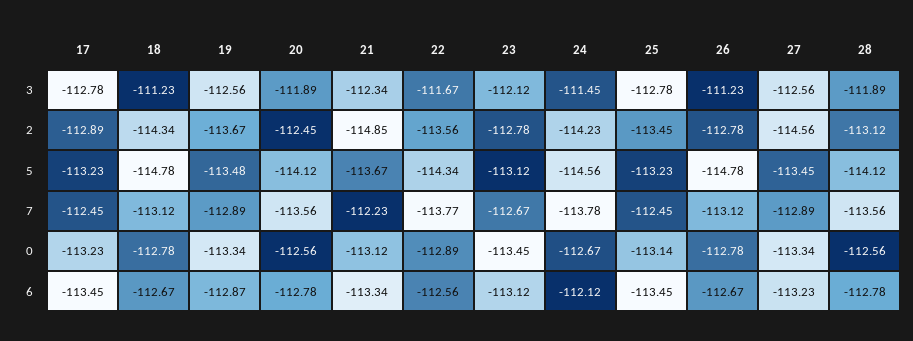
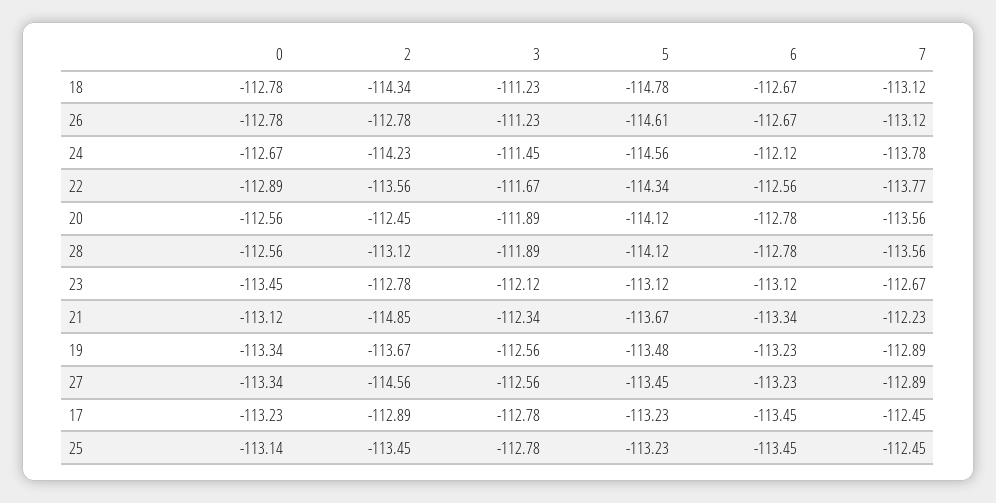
  {
    "17": {
      "3": -112.78,
      "2": -112.89,
      "5": -113.23,
      "7": -112.45,
      "0": -113.23,
      "6": -113.45
    },
    "18": {
      "3": -111.23,
      "2": -114.34,
      "5": -114.78,
      "7": -113.12,
      "0": -112.78,
      "6": -112.67
    },
    "19": {
      "3": -112.56,
      "2": -113.67,
      "5": -113.48,
      "7": -112.89,
      "0": -113.34,
-     "6": -112.87
+     "6": -113.23
    },
    "20": {
      "3": -111.89,
      "2": -112.45,
      "5": -114.12,
      "7": -113.56,
      "0": -112.56,
      "6": -112.78
    },
    "21": {
      "3": -112.34,
      "2": -114.85,
      "5": -113.67,
      "7": -112.23,
      "0": -113.12,
      "6": -113.34
    },
    "22": {
      "3": -111.67,
      "2": -113.56,
      "5": -114.34,
      "7": -113.77,
      "0": -112.89,
      "6": -112.56
    },
    "23": {
      "3": -112.12,
      "2": -112.78,
      "5": -113.12,
      "7": -112.67,
      "0": -113.45,
      "6": -113.12
    },
    "24": {
      "3": -111.45,
      "2": -114.23,
      "5": -114.56,
      "7": -113.78,
      "0": -112.67,
      "6": -112.12
    },
    "25": {
      "3": -112.78,
      "2": -113.45,
      "5": -113.23,
      "7": -112.45,
      "0": -113.14,
      "6": -113.45
    },
    "26": {
      "3": -111.23,
      "2": -112.78,
-     "5": -114.78,
+     "5": -114.61,
      "7": -113.12,
      "0": -112.78,
      "6": -112.67
    },
    "27": {
      "3": -112.56,
      "2": -114.56,
      "5": -113.45,
      "7": -112.89,
      "0": -113.34,
      "6": -113.23
    },
    "28": {
      "3": -111.89,
      "2": -113.12,
      "5": -114.12,
      "7": -113.56,
      "0": -112.56,
      "6": -112.78
    }
  }

